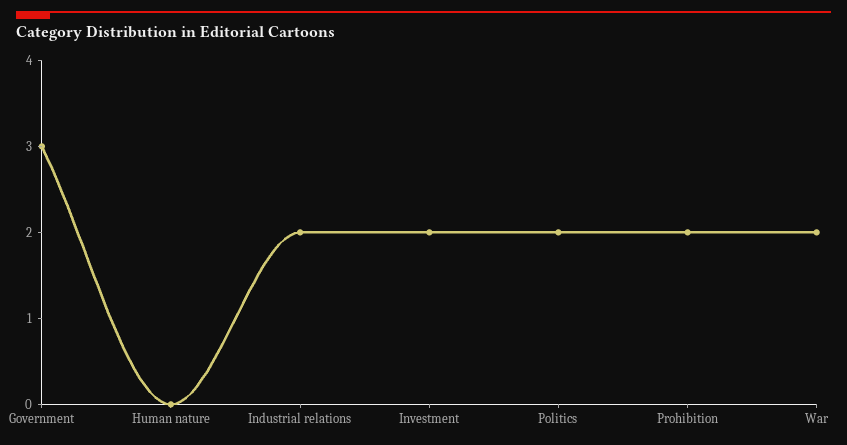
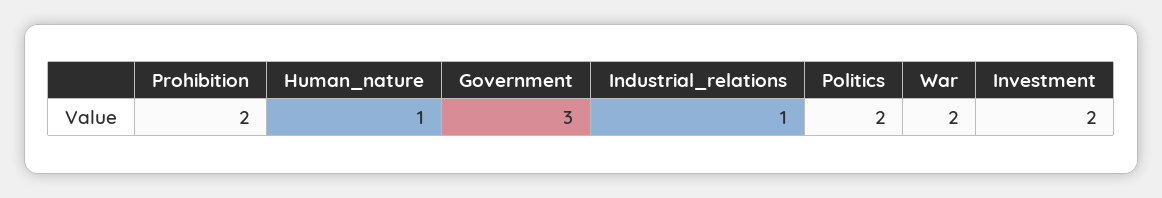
  {
    "Government": 3,
-   "Human nature": 0,
+   "Human nature": 1,
-   "Industrial relations": 2,
+   "Industrial relations": 1,
    "Investment": 2,
    "Politics": 2,
    "Prohibition": 2,
    "War": 2
  }

